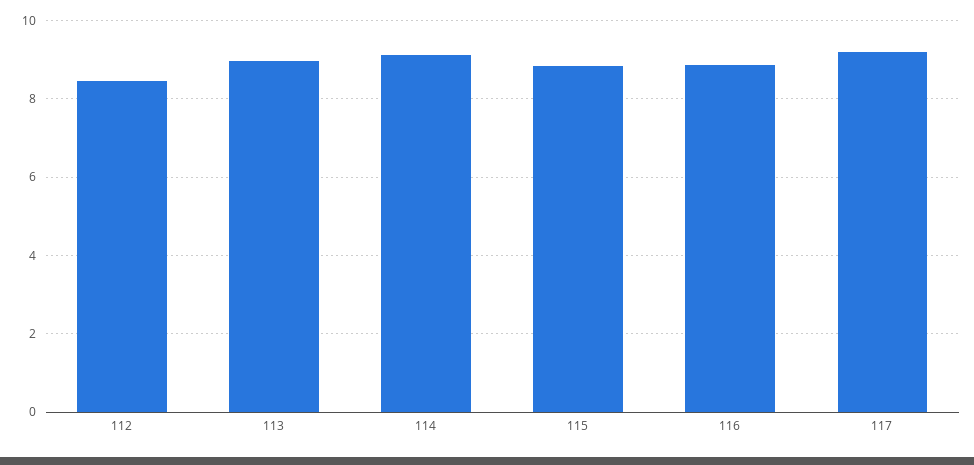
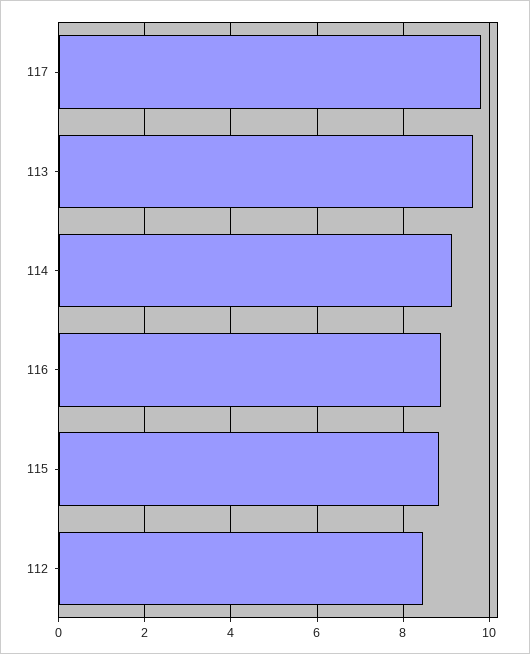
  {
    "112": 8.4,
-   "113": 9,
+   "113": 9.6,
    "114": 9.2,
    "115": 8.8,
    "116": 8.8,
-   "117": 9.2
+   "117": 9.8
  }

